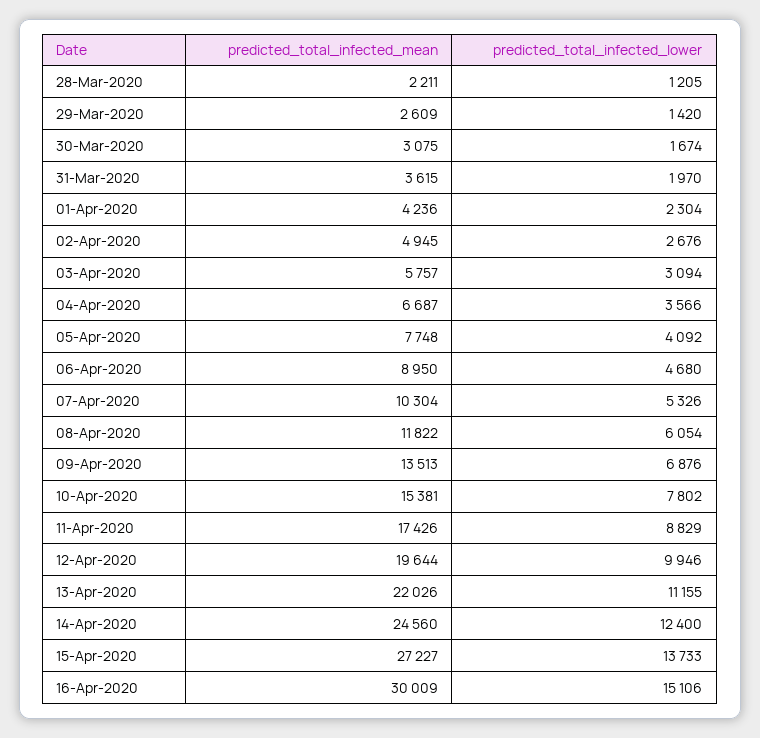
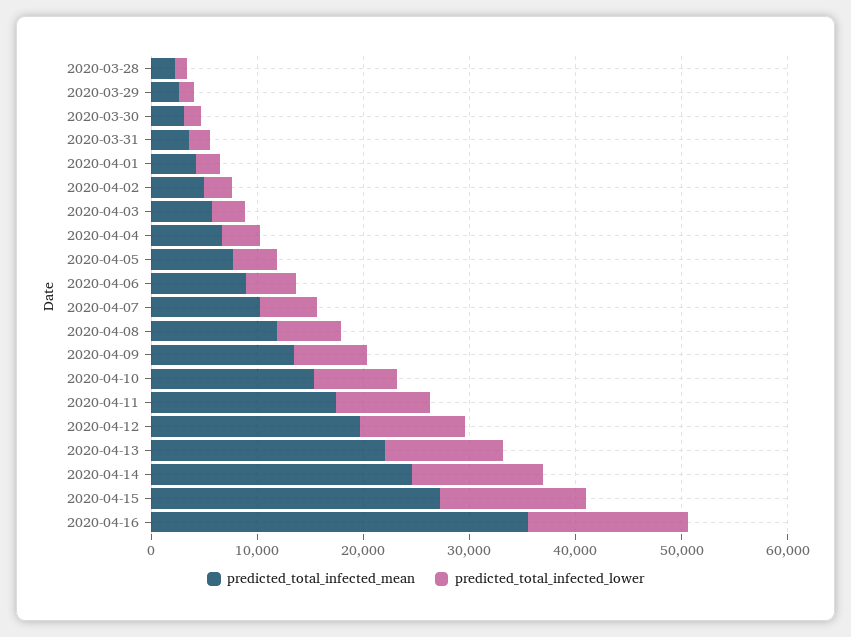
  {
    "predicted_total_infected_mean": {
      "28-Mar-2020": 2211,
      "29-Mar-2020": 2609,
      "30-Mar-2020": 3075,
      "31-Mar-2020": 3615,
      "01-Apr-2020": 4236,
      "02-Apr-2020": 4945,
      "03-Apr-2020": 5757,
      "04-Apr-2020": 6687,
      "05-Apr-2020": 7748,
      "06-Apr-2020": 8950,
      "07-Apr-2020": 10304,
      "08-Apr-2020": 11822,
      "09-Apr-2020": 13513,
      "10-Apr-2020": 15381,
      "11-Apr-2020": 17426,
      "12-Apr-2020": 19644,
      "13-Apr-2020": 22026,
      "14-Apr-2020": 24560,
      "15-Apr-2020": 27227,
-     "16-Apr-2020": 30009
+     "16-Apr-2020": 36000
    },
    "predicted_total_infected_lower": {
      "28-Mar-2020": 1205,
      "29-Mar-2020": 1420,
      "30-Mar-2020": 1674,
      "31-Mar-2020": 1970,
      "01-Apr-2020": 2304,
      "02-Apr-2020": 2676,
      "03-Apr-2020": 3094,
      "04-Apr-2020": 3566,
      "05-Apr-2020": 4092,
      "06-Apr-2020": 4680,
      "07-Apr-2020": 5326,
      "08-Apr-2020": 6054,
      "09-Apr-2020": 6876,
      "10-Apr-2020": 7802,
      "11-Apr-2020": 8829,
      "12-Apr-2020": 9946,
      "13-Apr-2020": 11155,
      "14-Apr-2020": 12400,
      "15-Apr-2020": 13733,
      "16-Apr-2020": 15106
    }
  }

